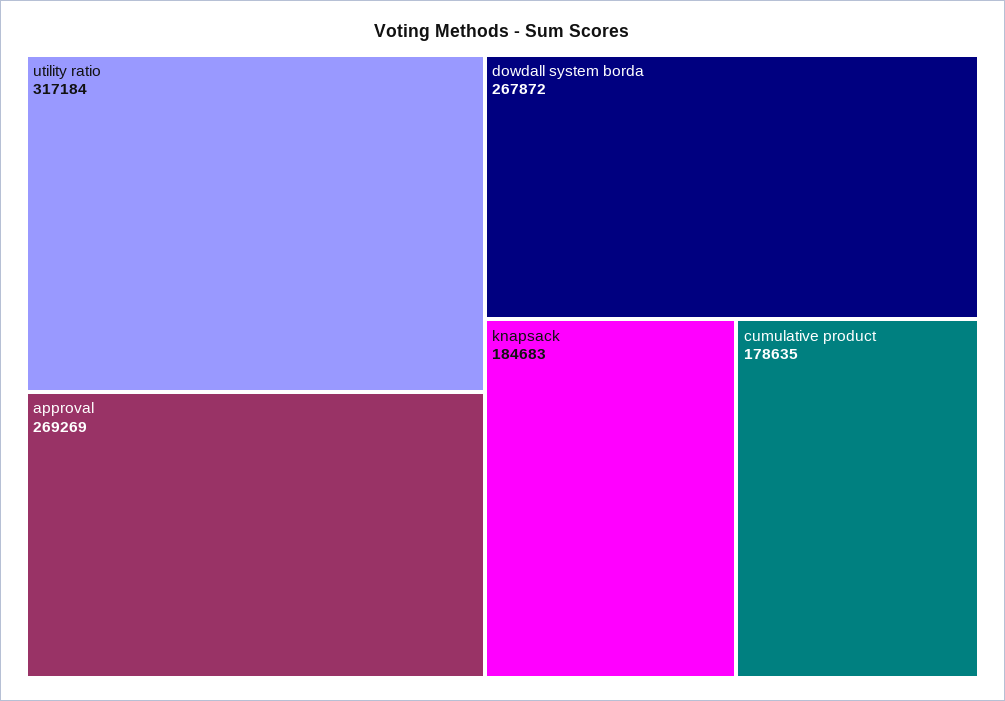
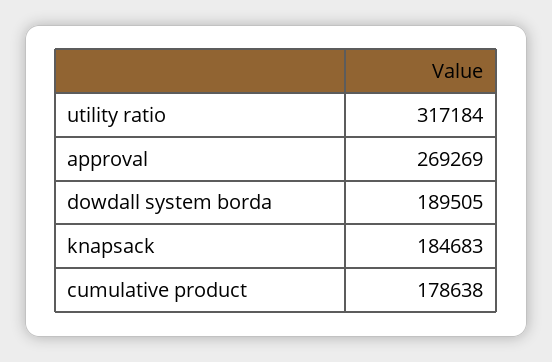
  {
    "utility ratio": 317184,
    "approval": 269269,
-   "dowdall system borda": 267872,
+   "dowdall system borda": 189505,
    "knapsack": 184683,
-   "cumulative product": 178635
+   "cumulative product": 178638
  }

